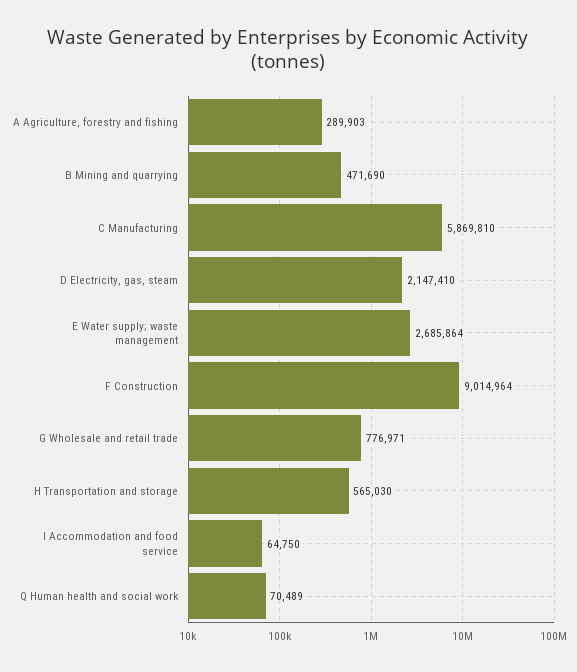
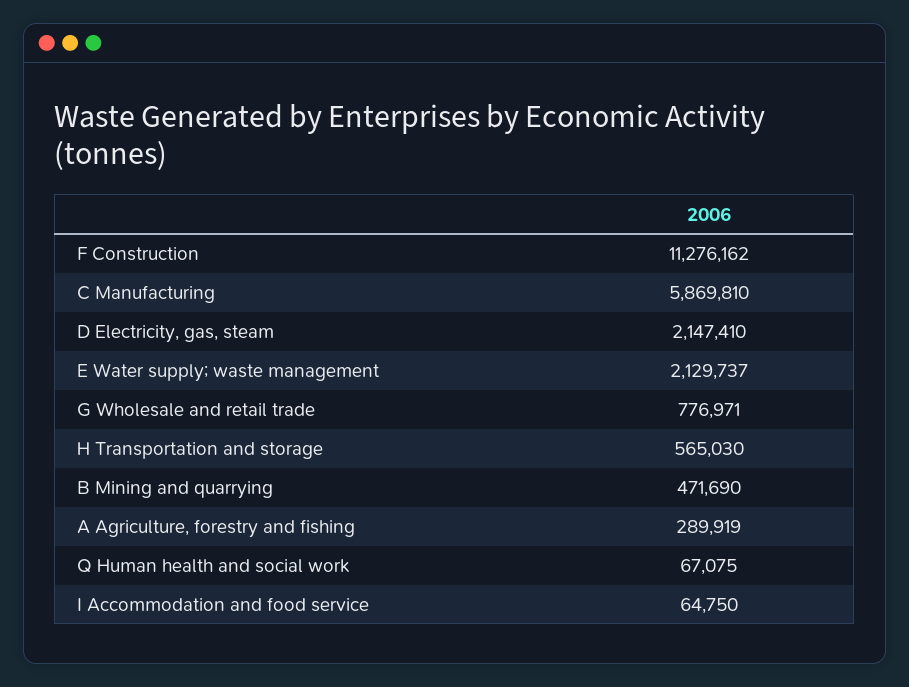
  {
-   "A Agriculture, forestry and fishing": 289903,
+   "A Agriculture, forestry and fishing": 289919,
    "B Mining and quarrying": 471690,
    "C Manufacturing": 5869810,
    "D Electricity, gas, steam": 2147410,
-   "E Water supply; waste management": 2685864,
+   "E Water supply; waste management": 2129737,
-   "F Construction": 9014964,
+   "F Construction": 11276162,
    "G Wholesale and retail trade": 776971,
    "H Transportation and storage": 565030,
    "I Accommodation and food service": 64750,
-   "Q Human health and social work": 70489
+   "Q Human health and social work": 67075
  }

